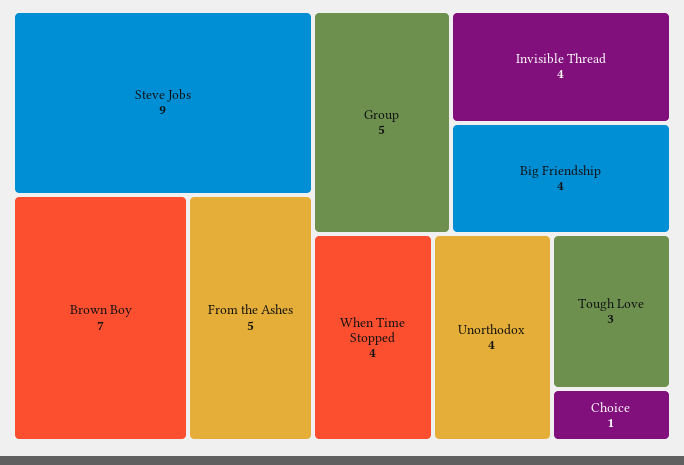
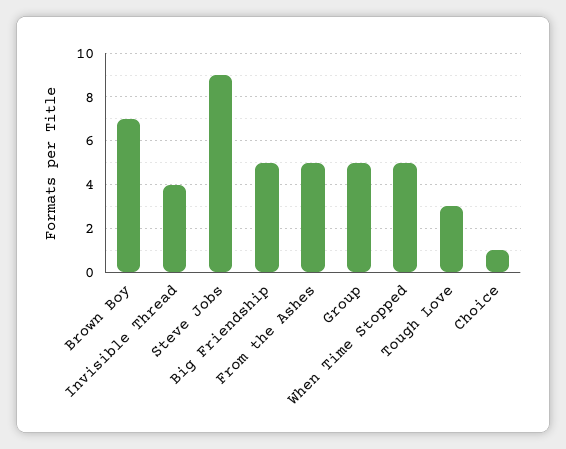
  {
    "Steve Jobs": 9,
    "Brown Boy": 7,
    "From the Ashes": 5,
    "Group": 5,
    "Invisible Thread": 4,
-   "Big Friendship": 4,
+   "Big Friendship": 5,
-   "When Time Stopped": 4,
+   "When Time Stopped": 5,
-   "Unorthodox": 4,
    "Tough Love": 3,
    "Choice": 1
  }

